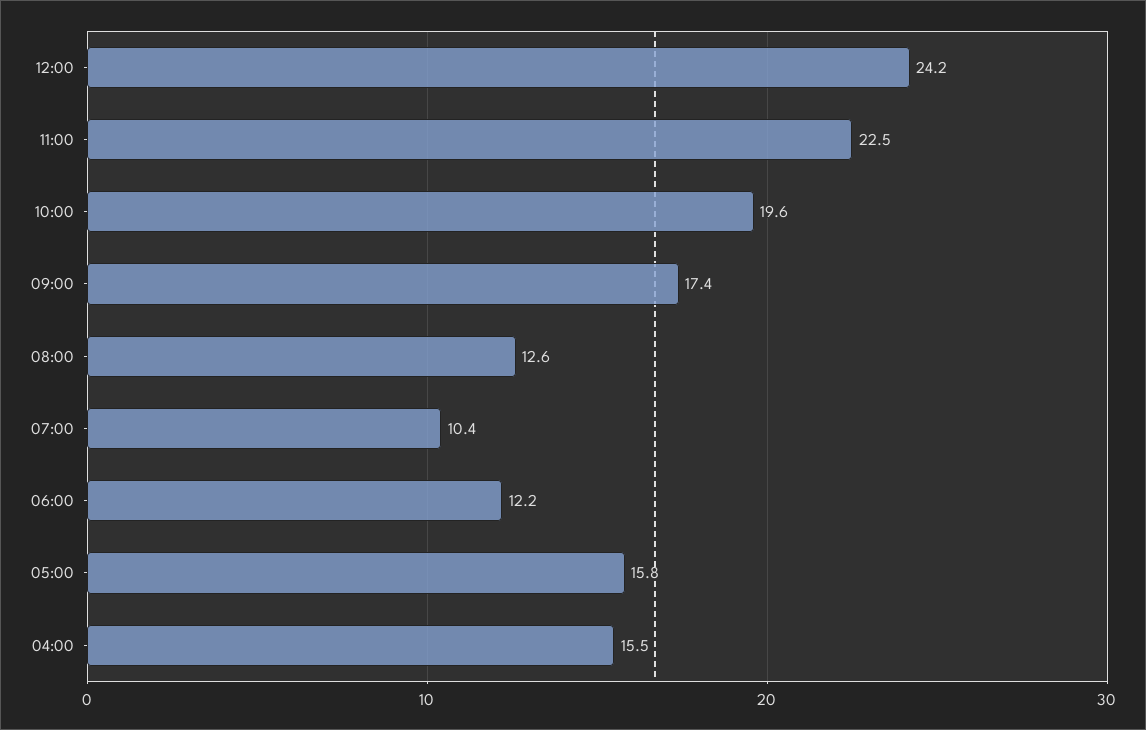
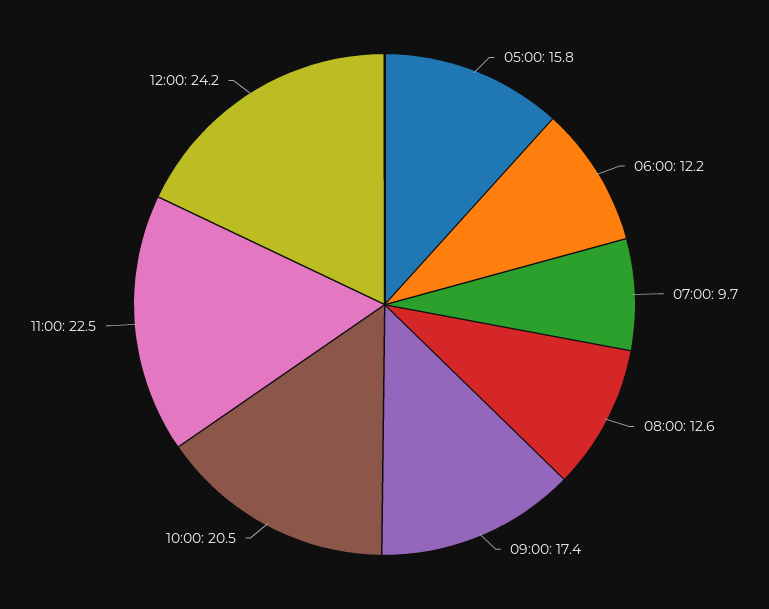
  {
    "12:00": 24.2,
    "11:00": 22.5,
-   "10:00": 19.6,
+   "10:00": 20.5,
    "09:00": 17.4,
    "08:00": 12.6,
-   "07:00": 10.4,
+   "07:00": 9.7,
    "06:00": 12.2,
-   "05:00": 15.8,
+   "05:00": 15.8
-   "04:00": 15.5
  }

